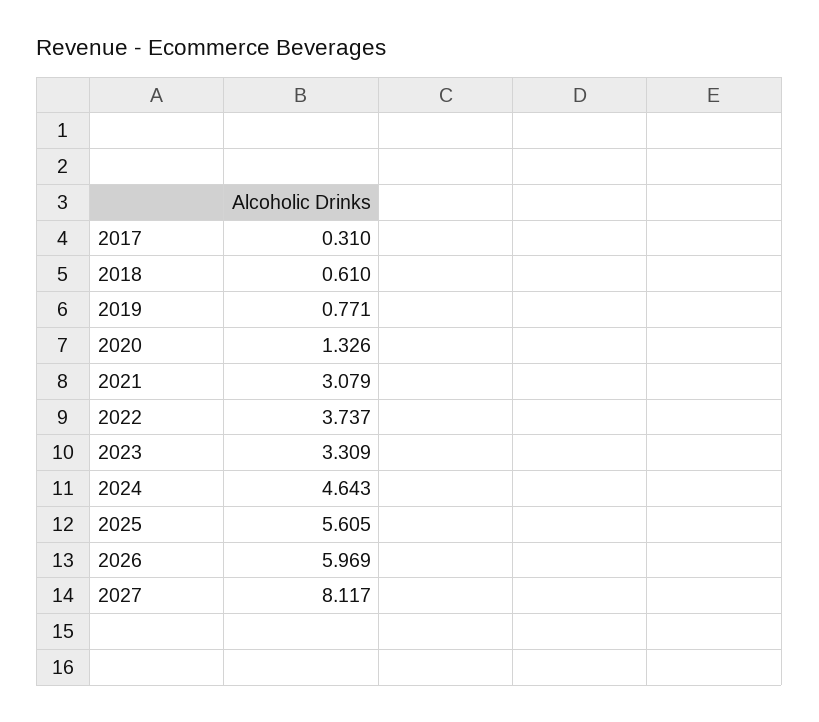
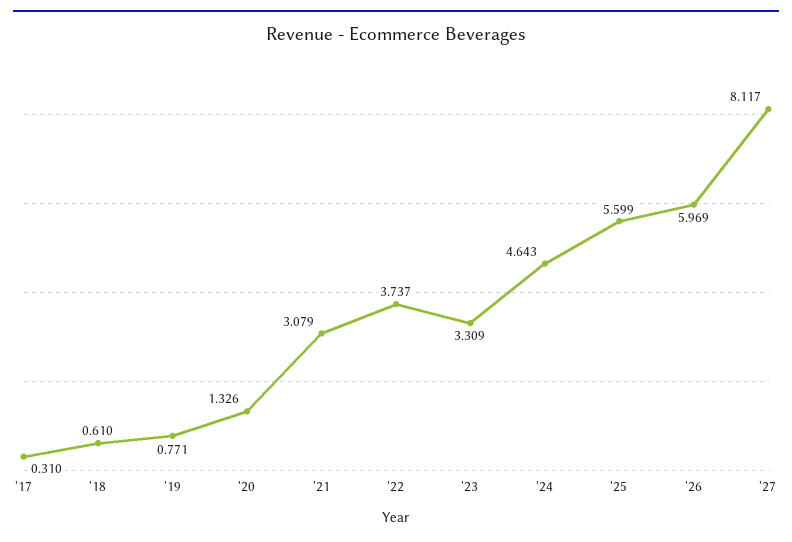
  {
    "2017": 0.31,
    "2018": 0.61,
    "2019": 0.771,
    "2020": 1.326,
    "2021": 3.079,
    "2022": 3.737,
    "2023": 3.309,
    "2024": 4.643,
-   "2025": 5.605,
+   "2025": 5.599,
    "2026": 5.969,
    "2027": 8.117
  }

